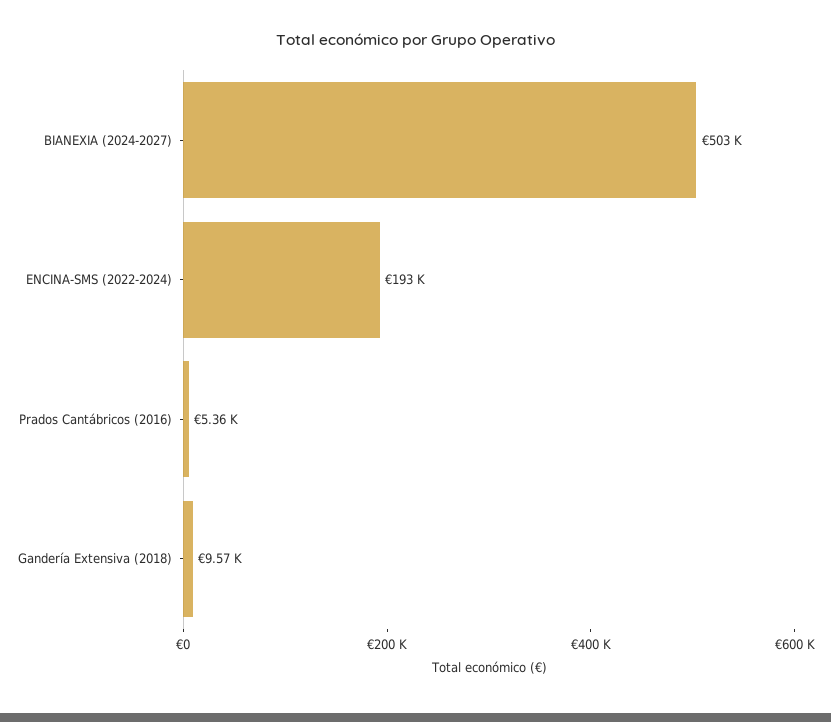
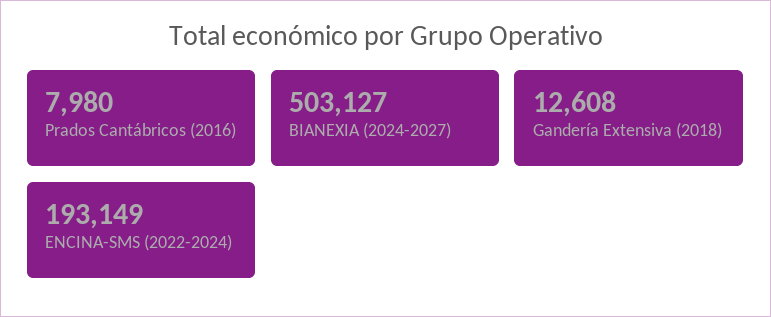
  {
    "BIANEXIA (2024-2027)": 503127,
    "ENCINA-SMS (2022-2024)": 193149,
-   "Prados Cantábricos (2016)": 5360,
+   "Prados Cantábricos (2016)": 7980,
-   "Gandería Extensiva (2018)": 9570
+   "Gandería Extensiva (2018)": 12608
  }

